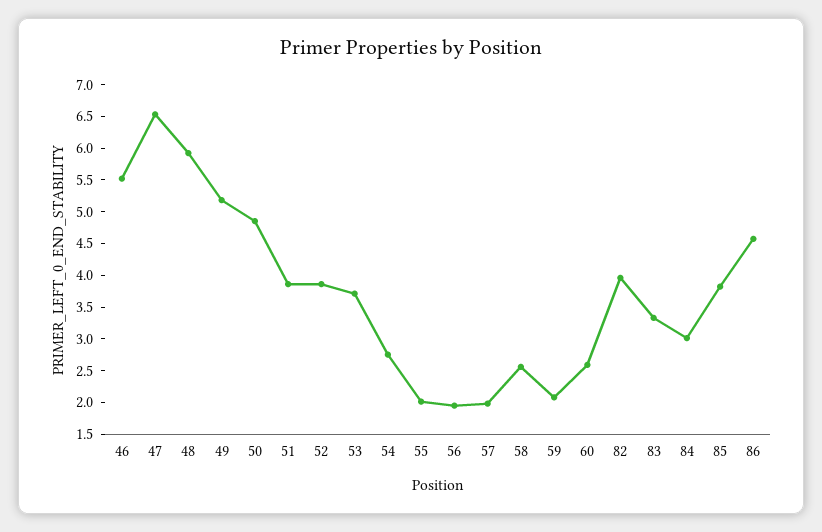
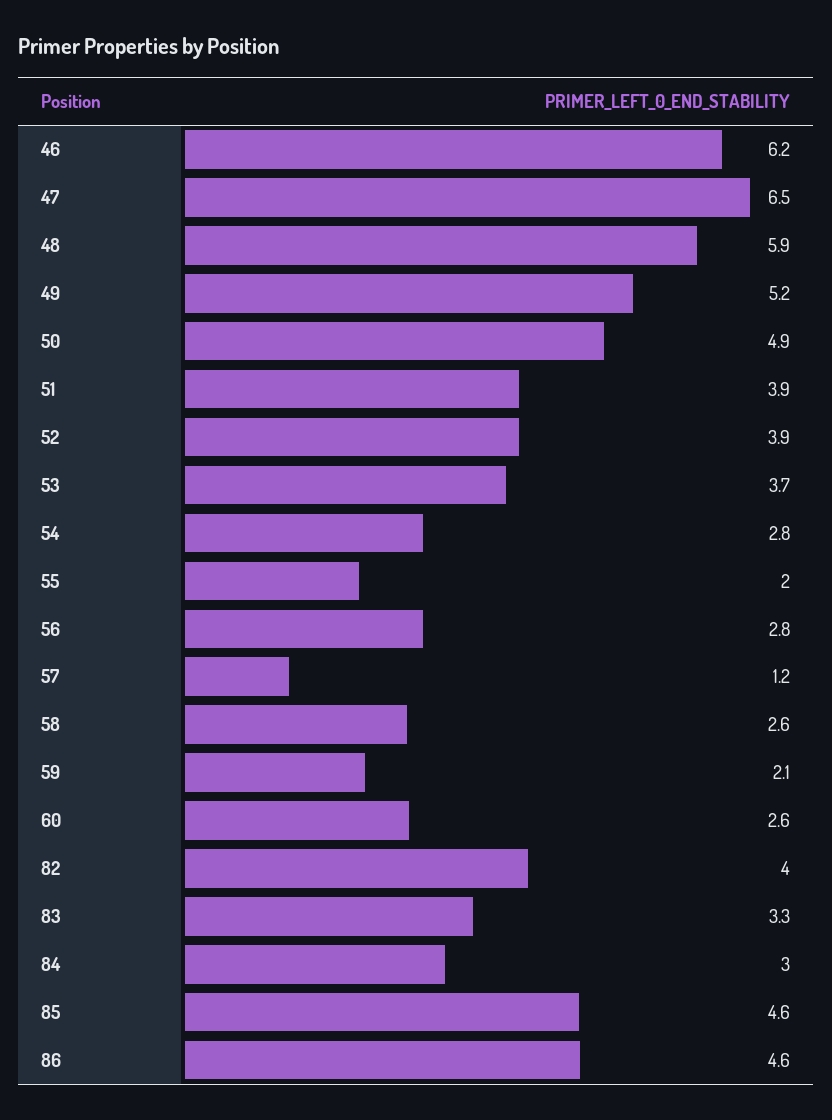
  {
-   "46": 5.5,
+   "46": 6.2,
    "47": 6.5,
    "48": 5.9,
    "49": 5.2,
    "50": 4.9,
    "51": 3.9,
    "52": 3.9,
    "53": 3.7,
    "54": 2.8,
    "55": 2,
-   "56": 2,
+   "56": 2.8,
-   "57": 2,
+   "57": 1.2,
    "58": 2.6,
    "59": 2.1,
    "60": 2.6,
    "82": 4,
    "83": 3.3,
    "84": 3,
-   "85": 3.75,
+   "85": 4.6,
    "86": 4.6
  }

